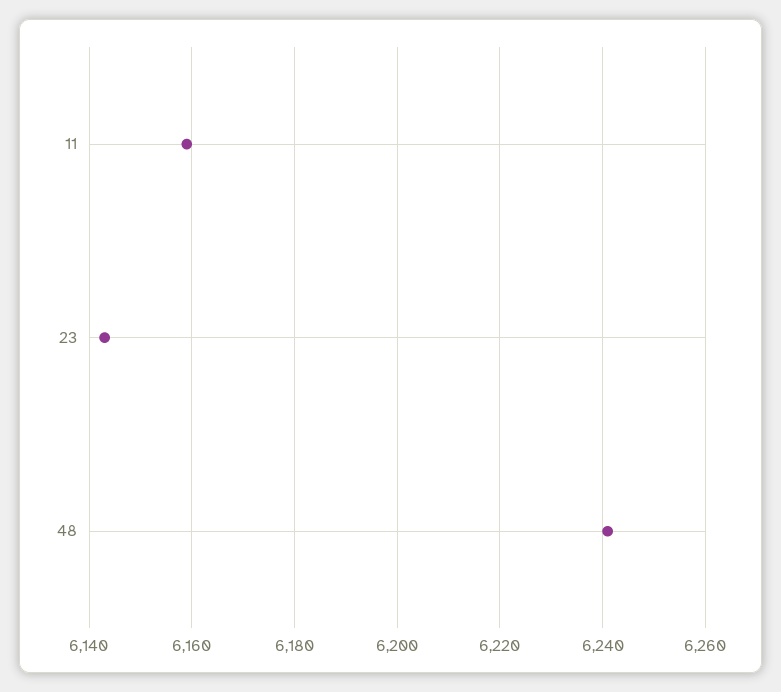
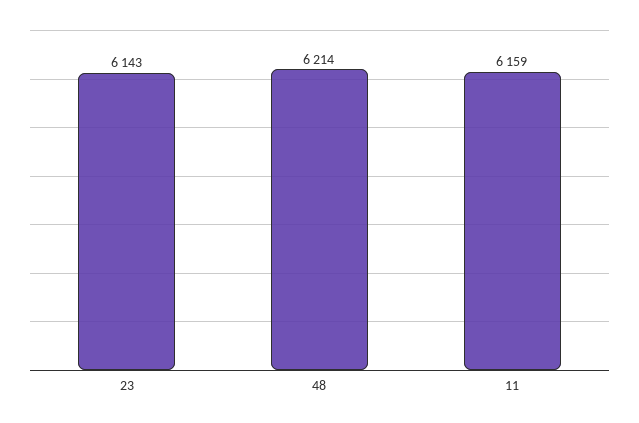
  {
    "11": 6159,
    "23": 6143,
-   "48": 6240
+   "48": 6214
  }

